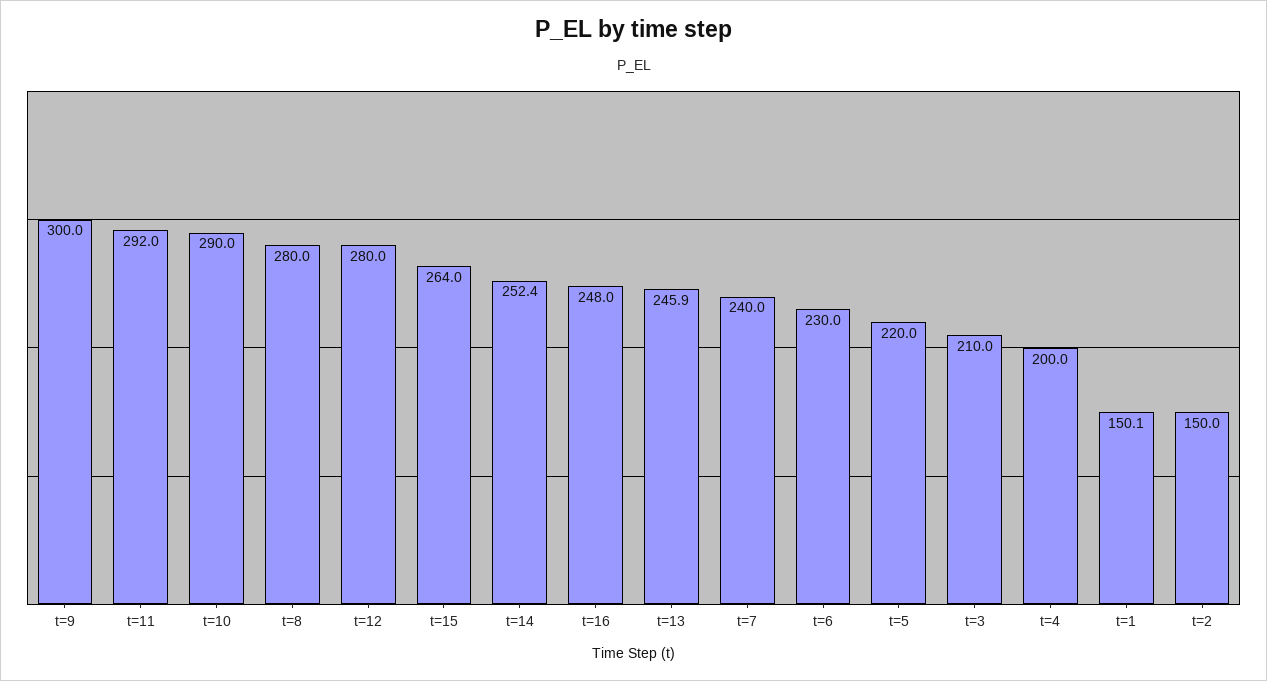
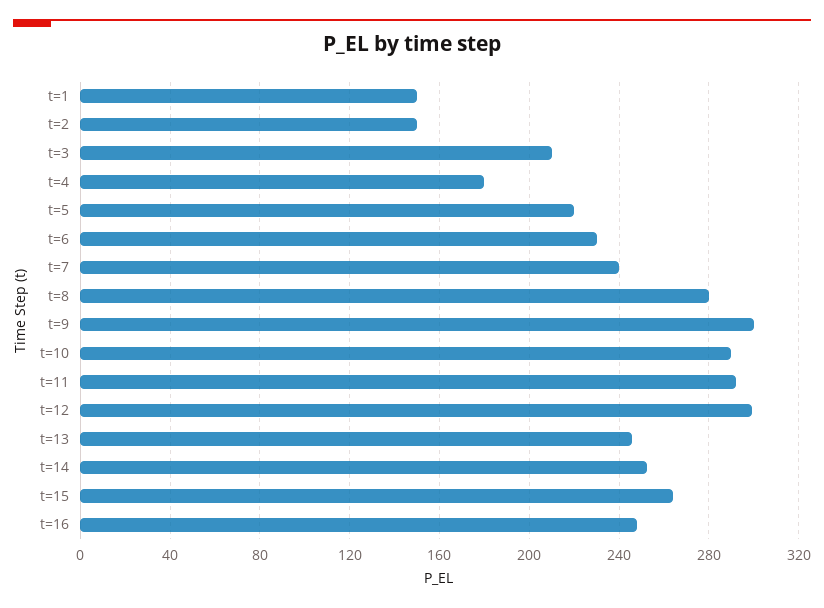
  {
    "t=9": 300,
    "t=11": 292,
    "t=10": 290,
    "t=8": 280,
-   "t=12": 280,
+   "t=12": 300,
    "t=15": 264,
    "t=14": 252.4,
    "t=16": 248,
    "t=13": 245.9,
    "t=7": 240,
    "t=6": 230,
    "t=5": 220,
    "t=3": 210,
-   "t=4": 200,
+   "t=4": 180,
    "t=1": 150.1,
    "t=2": 150
  }

